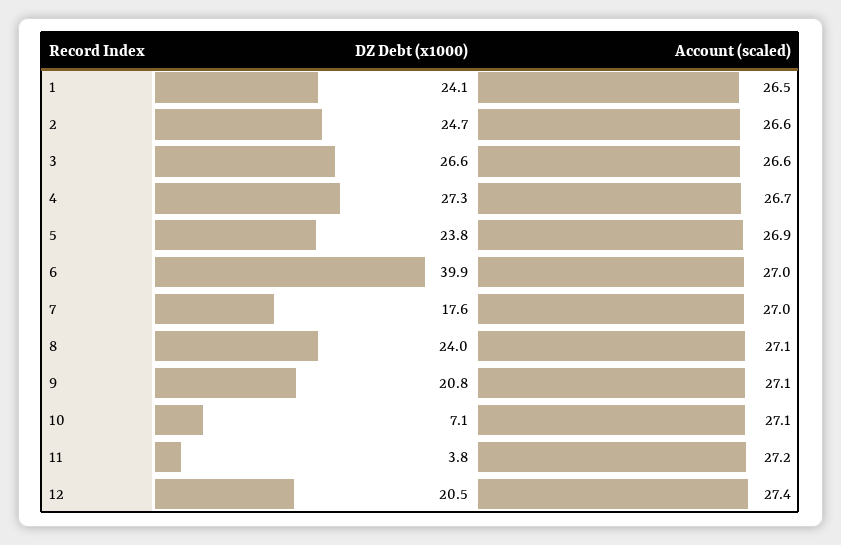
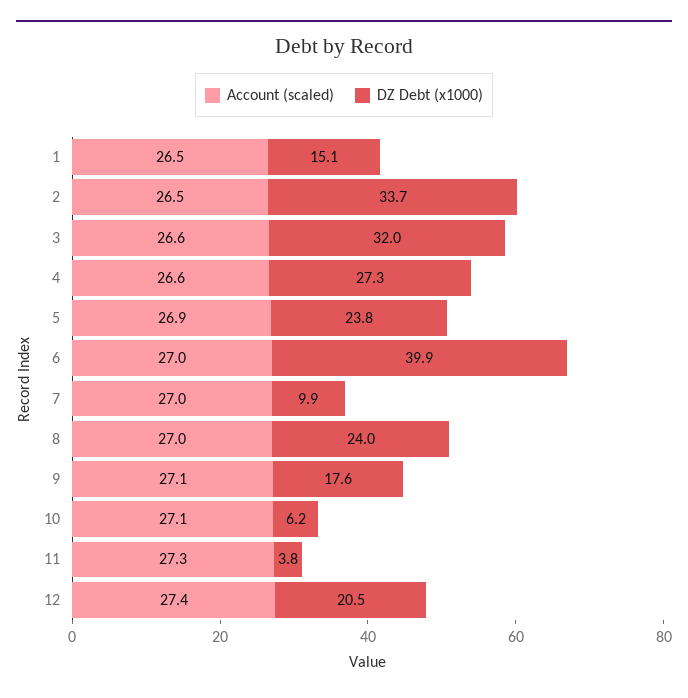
  {
    "DZ Debt (x1000)": {
-     "1": 24.1,
+     "1": 15.1,
-     "2": 24.7,
+     "2": 33.7,
-     "3": 26.6,
+     "3": 32,
      "4": 27.3,
      "5": 23.8,
      "6": 39.9,
-     "7": 17.6,
+     "7": 9.9,
      "8": 24,
-     "9": 20.8,
+     "9": 17.6,
-     "10": 7.1,
+     "10": 6.2,
      "11": 3.8,
      "12": 20.5
    },
    "Account (scaled)": {
      "1": 26.5,
-     "2": 26.6,
+     "2": 26.5,
      "3": 26.6,
-     "4": 26.7,
+     "4": 26.6,
      "5": 26.9,
      "6": 27,
      "7": 27,
-     "8": 27.1,
+     "8": 27,
      "9": 27.1,
      "10": 27.1,
-     "11": 27.2,
+     "11": 27.3,
      "12": 27.4
    }
  }

